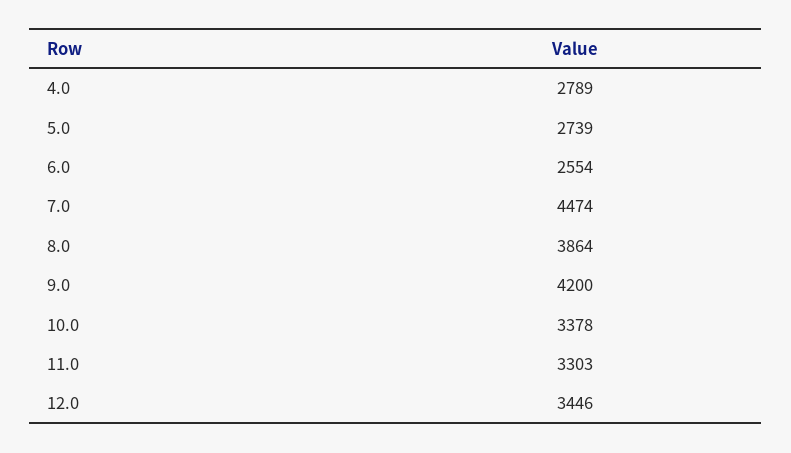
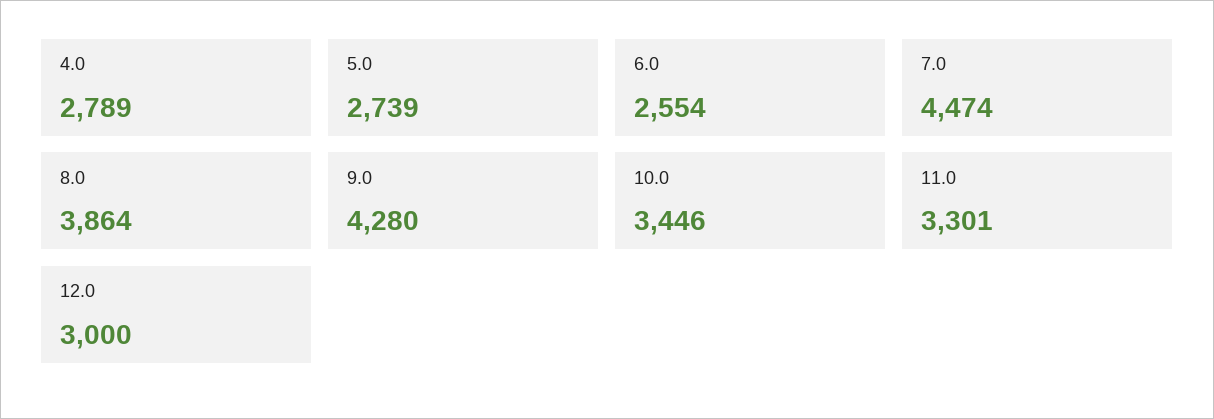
  {
    "4.0": 2789,
    "5.0": 2739,
    "6.0": 2554,
    "7.0": 4474,
    "8.0": 3864,
-   "9.0": 4200,
+   "9.0": 4280,
-   "10.0": 3378,
+   "10.0": 3446,
-   "11.0": 3303,
+   "11.0": 3301,
-   "12.0": 3446
+   "12.0": 3000
  }

